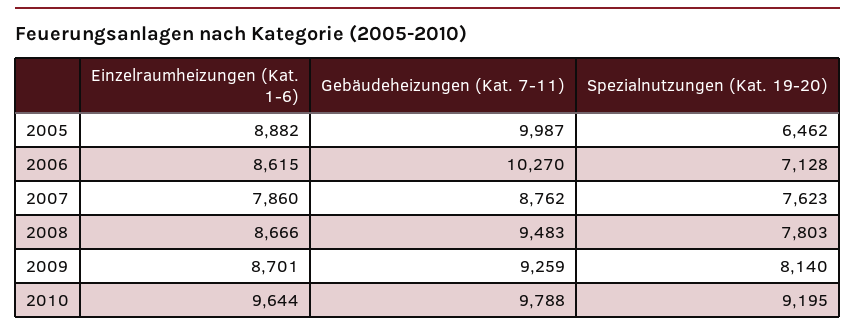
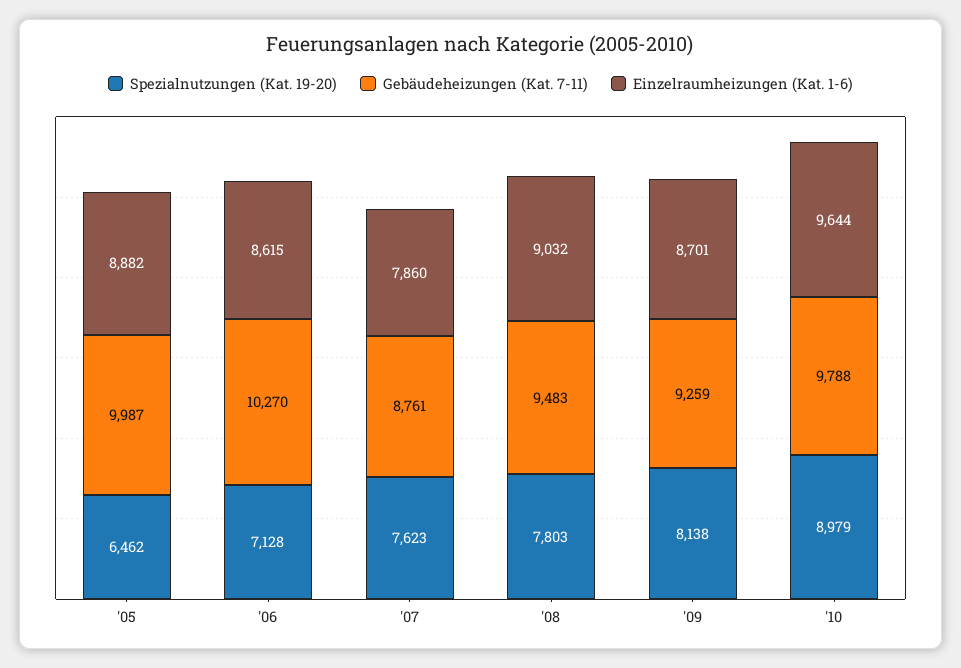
  {
    "Einzelraumheizungen (Kat. 1-6)": {
      "2005": 8882,
      "2006": 8615,
      "2007": 7860,
-     "2008": 8666,
+     "2008": 9032,
      "2009": 8701,
      "2010": 9644
    },
    "Gebäudeheizungen (Kat. 7-11)": {
      "2005": 9987,
      "2006": 10270,
-     "2007": 8762,
+     "2007": 8761,
      "2008": 9483,
      "2009": 9259,
      "2010": 9788
    },
    "Spezialnutzungen (Kat. 19-20)": {
      "2005": 6462,
      "2006": 7128,
      "2007": 7623,
      "2008": 7803,
-     "2009": 8140,
+     "2009": 8138,
-     "2010": 9195
+     "2010": 8979
    }
  }

